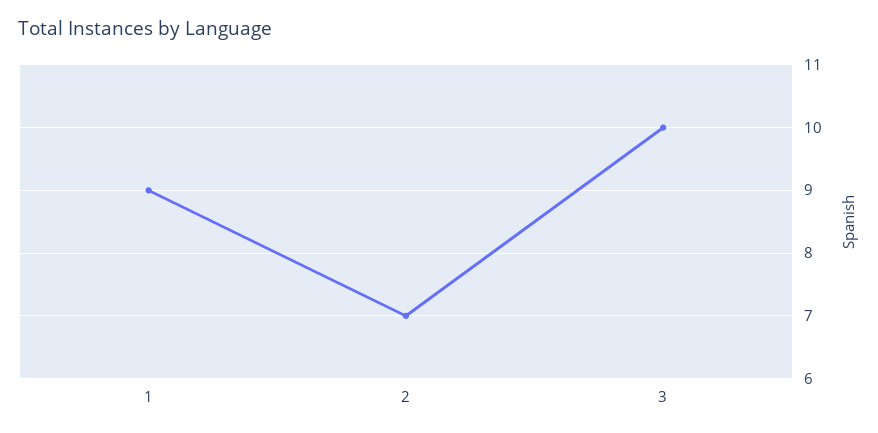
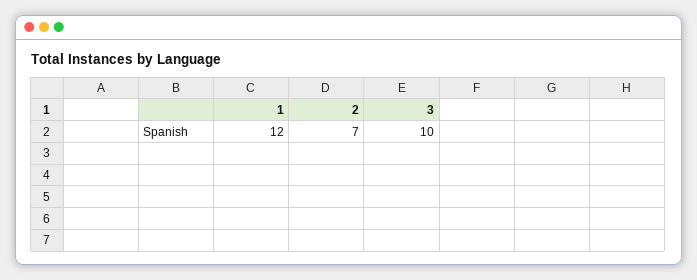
  {
-   "1": 9,
+   "1": 12,
    "2": 7,
    "3": 10
  }

